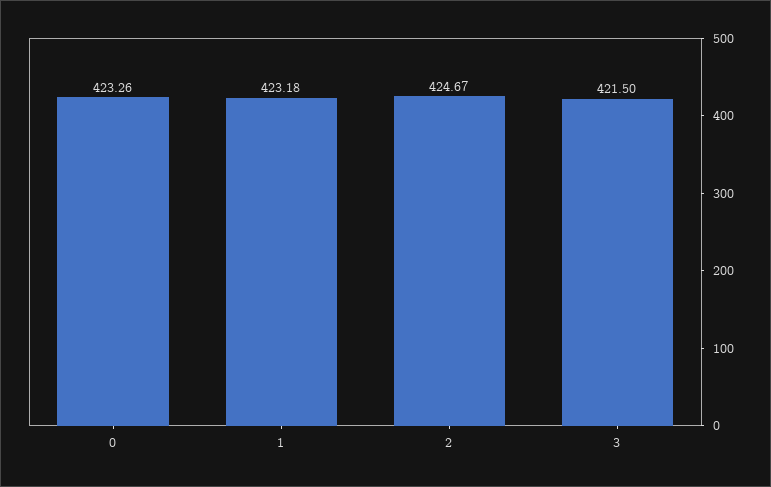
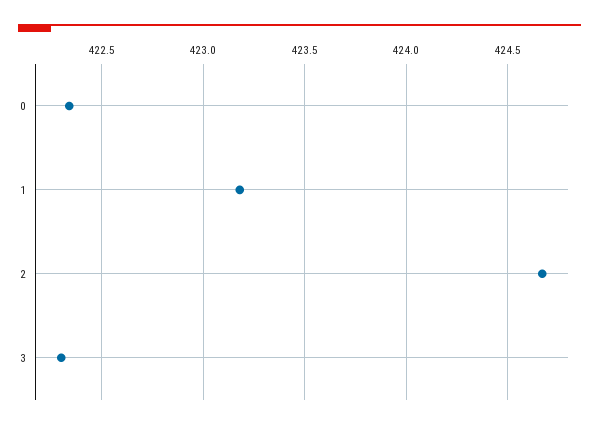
  {
-   "0": 423.26,
+   "0": 422.35,
    "1": 423.18,
    "2": 424.67,
-   "3": 421.5
+   "3": 422.3
  }

